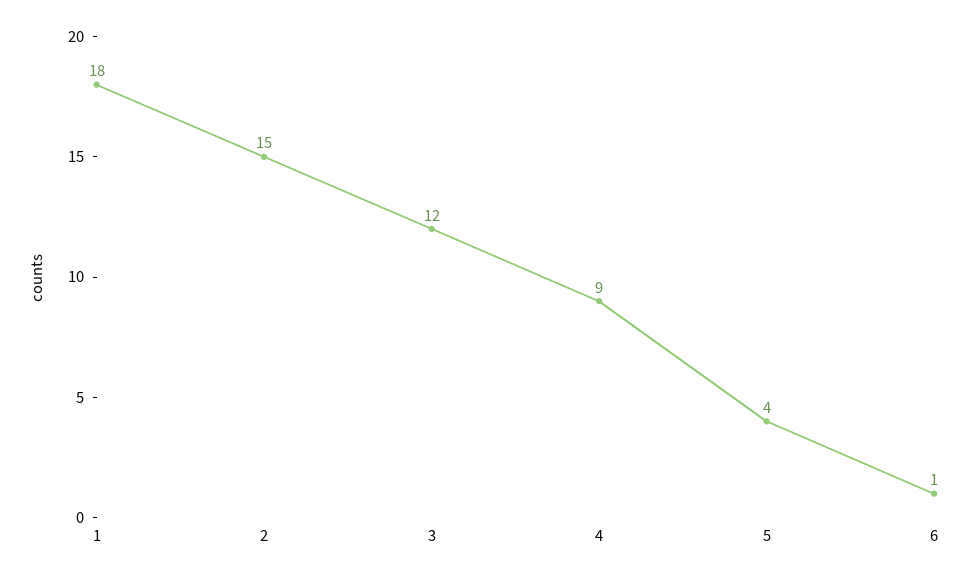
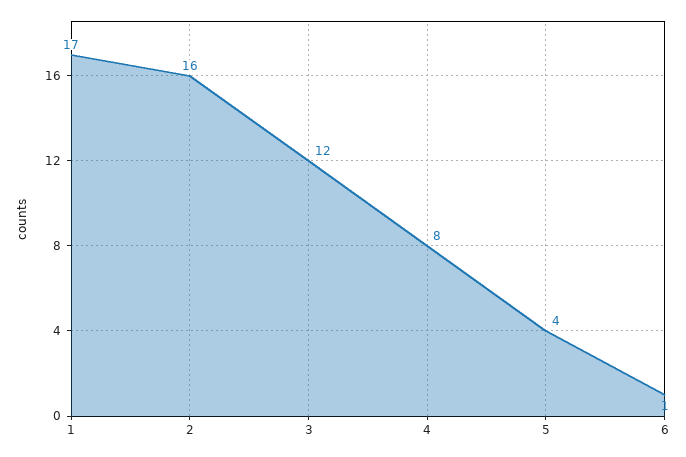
  {
-   "1": 18,
+   "1": 17,
-   "2": 15,
+   "2": 16,
    "3": 12,
-   "4": 9,
+   "4": 8,
    "5": 4,
    "6": 1
  }

